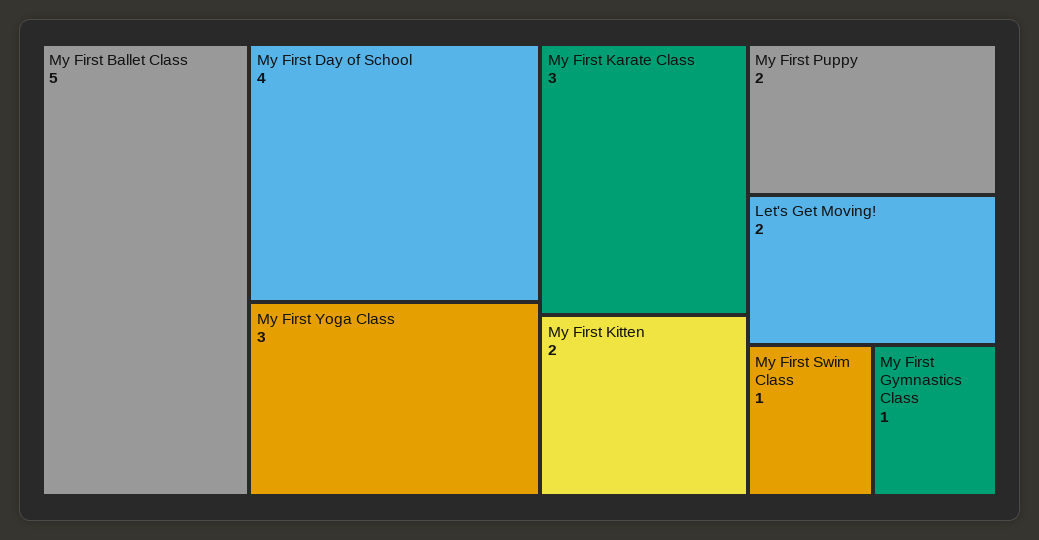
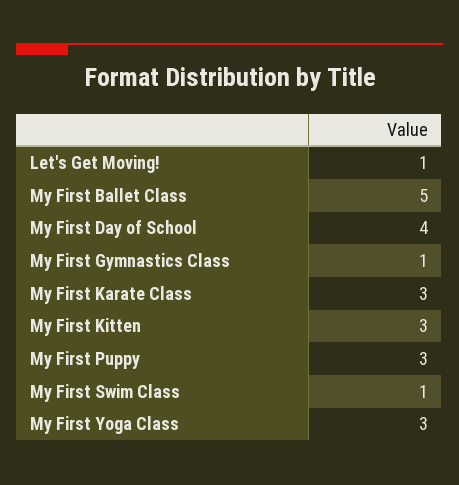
  {
    "My First Ballet Class": 5,
    "My First Day of School": 4,
    "My First Yoga Class": 3,
    "My First Karate Class": 3,
-   "My First Kitten": 2,
+   "My First Kitten": 3,
-   "My First Puppy": 2,
+   "My First Puppy": 3,
-   "Let's Get Moving!": 2,
+   "Let's Get Moving!": 1,
    "My First Swim Class": 1,
    "My First Gymnastics Class": 1
  }

